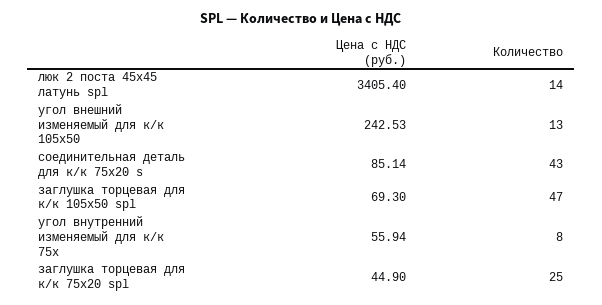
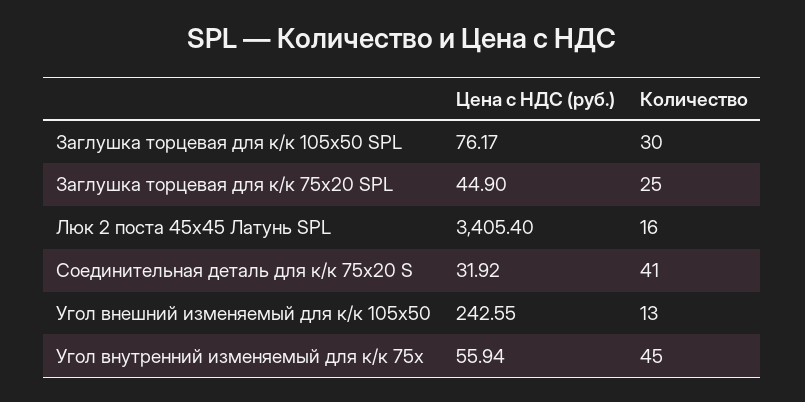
  {
    "Цена с НДС (руб.)": {
      "люк 2 поста 45х45 латунь spl": 3405.4,
-     "угол внешний изменяемый для к/к 105х50": 242.53,
+     "угол внешний изменяемый для к/к 105х50": 242.55,
-     "соединительная деталь для к/к 75х20 s": 85.14,
+     "соединительная деталь для к/к 75х20 s": 31.92,
-     "заглушка торцевая для к/к 105х50 spl": 69.3,
+     "заглушка торцевая для к/к 105х50 spl": 76.17,
      "угол внутренний изменяемый для к/к 75х": 55.94,
      "заглушка торцевая для к/к 75х20 spl": 44.9
    },
    "Количество": {
-     "люк 2 поста 45х45 латунь spl": 14,
+     "люк 2 поста 45х45 латунь spl": 16,
      "угол внешний изменяемый для к/к 105х50": 13,
-     "соединительная деталь для к/к 75х20 s": 43,
+     "соединительная деталь для к/к 75х20 s": 41,
-     "заглушка торцевая для к/к 105х50 spl": 47,
+     "заглушка торцевая для к/к 105х50 spl": 30,
-     "угол внутренний изменяемый для к/к 75х": 8,
+     "угол внутренний изменяемый для к/к 75х": 45,
      "заглушка торцевая для к/к 75х20 spl": 25
    }
  }

